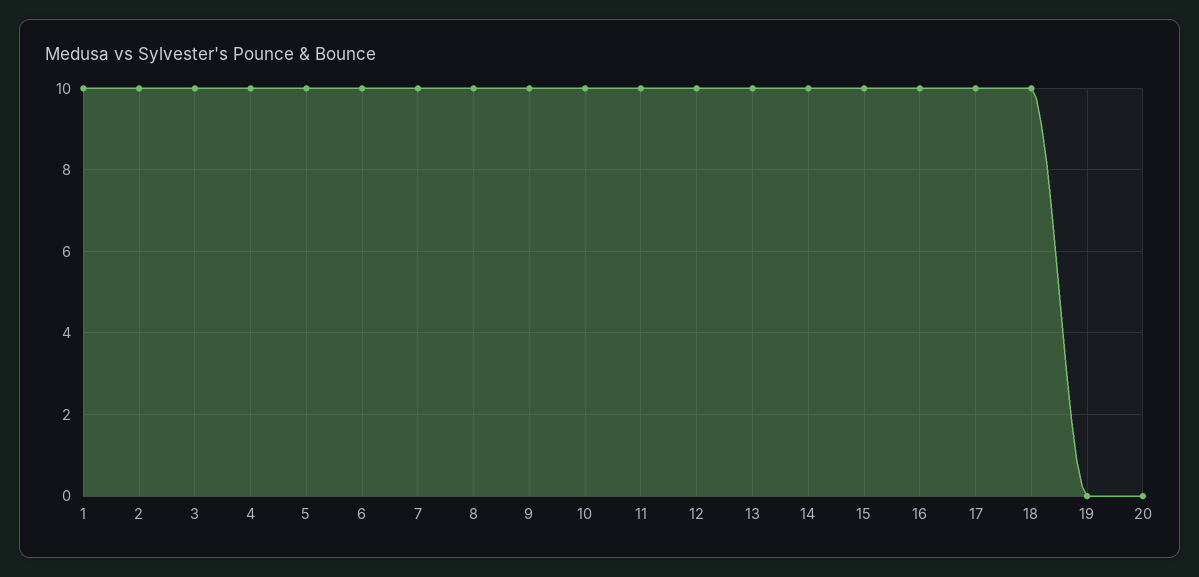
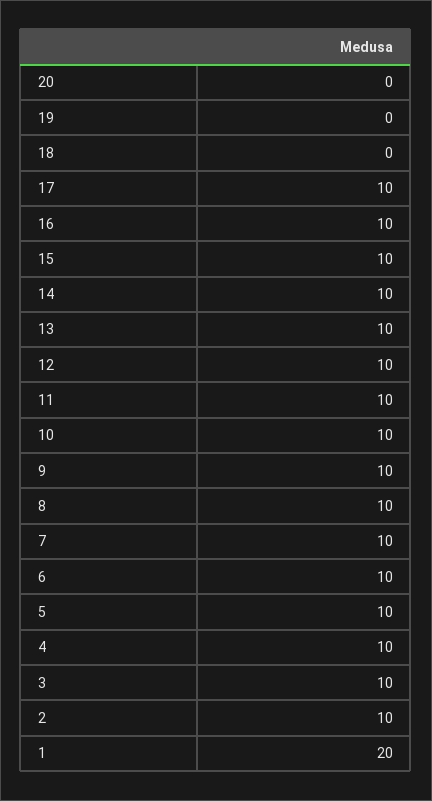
  {
-   "1": 10,
+   "1": 20,
    "2": 10,
    "3": 10,
    "4": 10,
    "5": 10,
    "6": 10,
    "7": 10,
    "8": 10,
    "9": 10,
    "10": 10,
    "11": 10,
    "12": 10,
    "13": 10,
    "14": 10,
    "15": 10,
    "16": 10,
    "17": 10,
-   "18": 10,
+   "18": 0,
    "19": 0,
    "20": 0
  }

